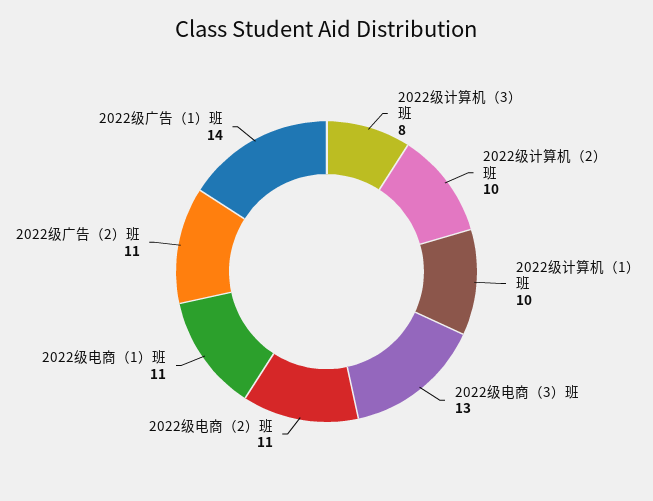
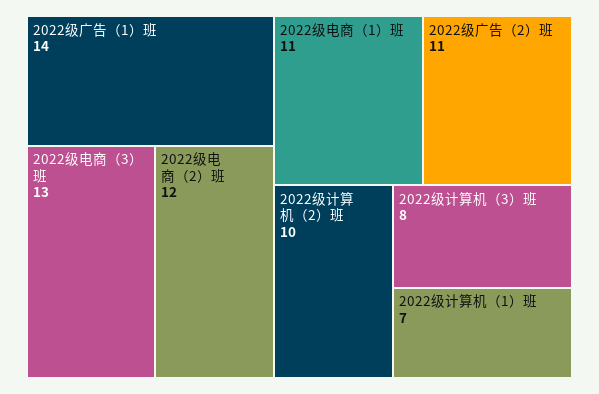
  {
    "2022级计算机（3）班": 8,
    "2022级计算机（2）班": 10,
-   "2022级计算机（1）班": 10,
+   "2022级计算机（1）班": 7,
    "2022级电商（3）班": 13,
-   "2022级电商（2）班": 11,
+   "2022级电商（2）班": 12,
    "2022级电商（1）班": 11,
    "2022级广告（2）班": 11,
    "2022级广告（1）班": 14
  }

